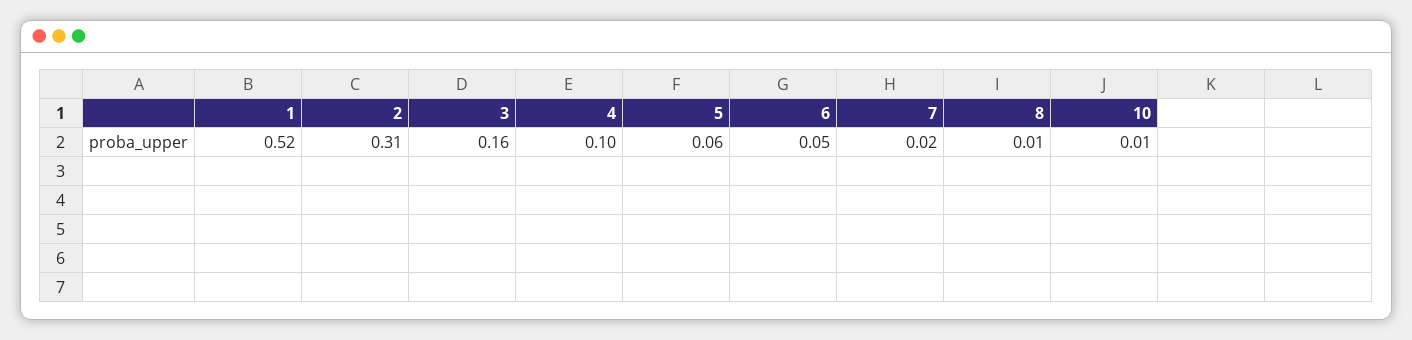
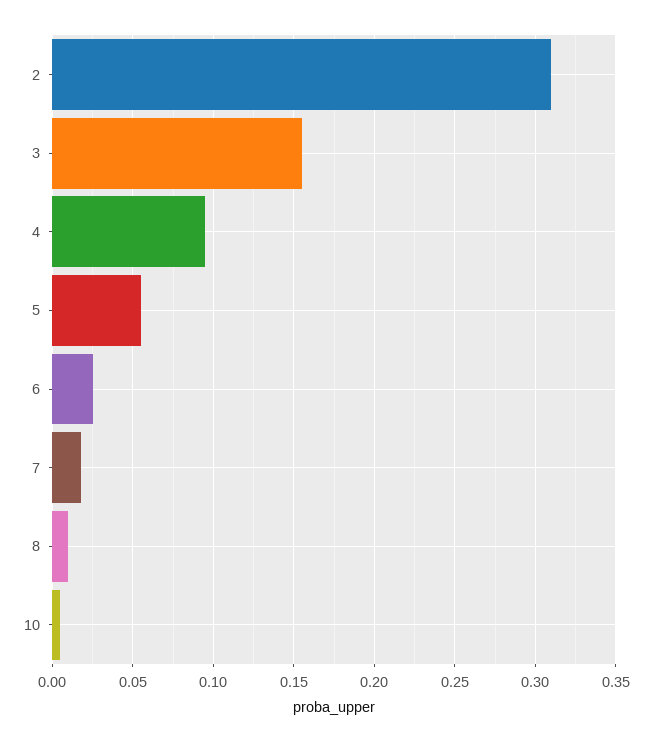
  {
-   "1": 0.52,
    "2": 0.31,
    "3": 0.16,
    "4": 0.1,
    "5": 0.06,
-   "6": 0.05,
+   "6": 0.025,
    "7": 0.02,
    "8": 0.01,
    "10": 0.01
  }

